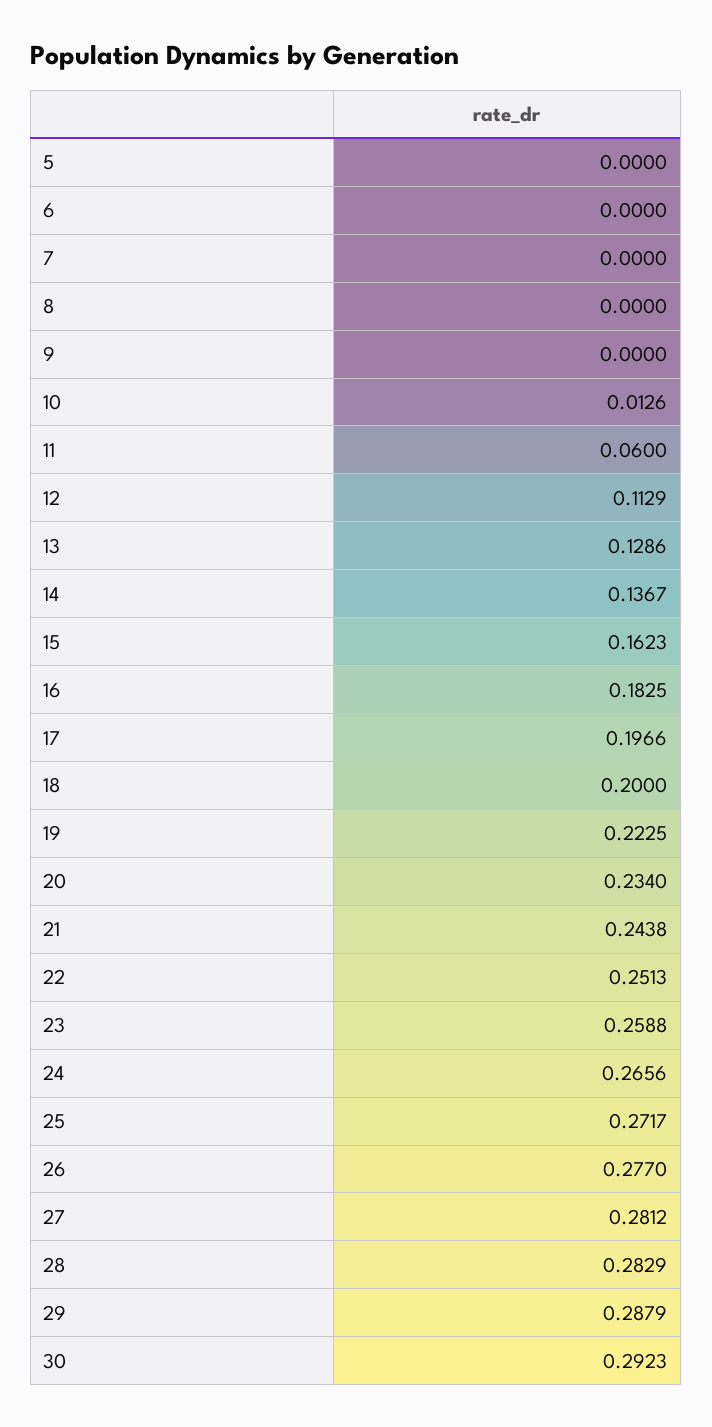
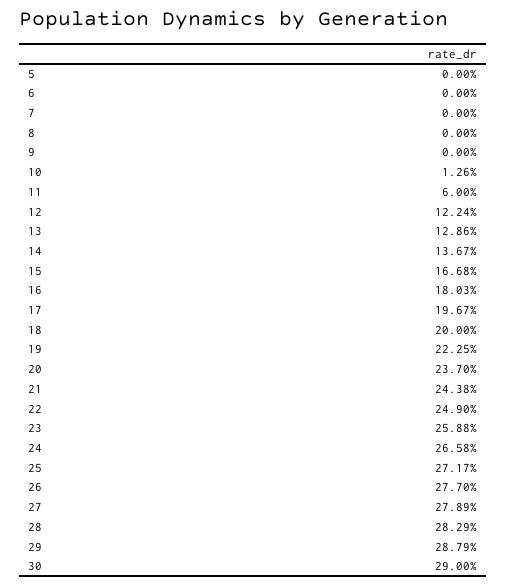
  {
    "5": 0,
    "6": 0,
    "7": 0,
    "8": 0,
    "9": 0,
    "10": 0.0126,
    "11": 0.06,
-   "12": 0.1129,
+   "12": 0.1224,
    "13": 0.1286,
    "14": 0.1367,
-   "15": 0.1623,
+   "15": 0.1668,
-   "16": 0.1825,
+   "16": 0.1803,
-   "17": 0.1966,
+   "17": 0.1967,
    "18": 0.2,
    "19": 0.2225,
-   "20": 0.234,
+   "20": 0.237,
    "21": 0.2438,
-   "22": 0.2513,
+   "22": 0.249,
    "23": 0.2588,
-   "24": 0.2656,
+   "24": 0.2658,
    "25": 0.2717,
    "26": 0.277,
-   "27": 0.2812,
+   "27": 0.2789,
    "28": 0.2829,
    "29": 0.2879,
-   "30": 0.2923
+   "30": 0.29
  }

